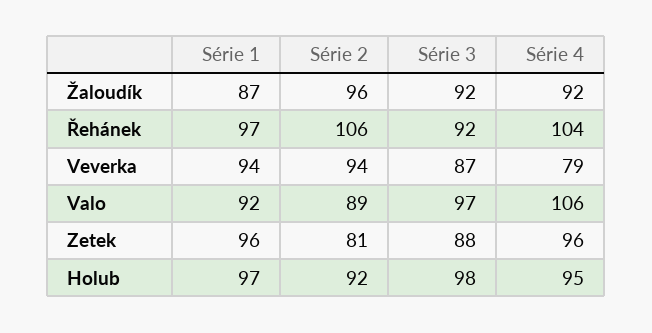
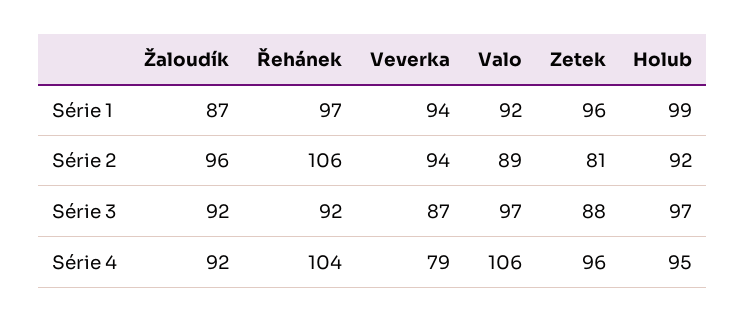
  {
    "Série 1": {
      "Žaloudík": 87,
      "Řehánek": 97,
      "Veverka": 94,
      "Valo": 92,
      "Zetek": 96,
-     "Holub": 97
+     "Holub": 99
    },
    "Série 2": {
      "Žaloudík": 96,
      "Řehánek": 106,
      "Veverka": 94,
      "Valo": 89,
      "Zetek": 81,
      "Holub": 92
    },
    "Série 3": {
      "Žaloudík": 92,
      "Řehánek": 92,
      "Veverka": 87,
      "Valo": 97,
      "Zetek": 88,
-     "Holub": 98
+     "Holub": 97
    },
    "Série 4": {
      "Žaloudík": 92,
      "Řehánek": 104,
      "Veverka": 79,
      "Valo": 106,
      "Zetek": 96,
      "Holub": 95
    }
  }

